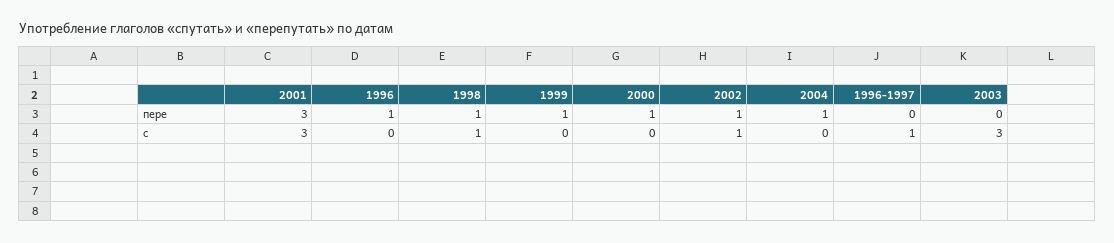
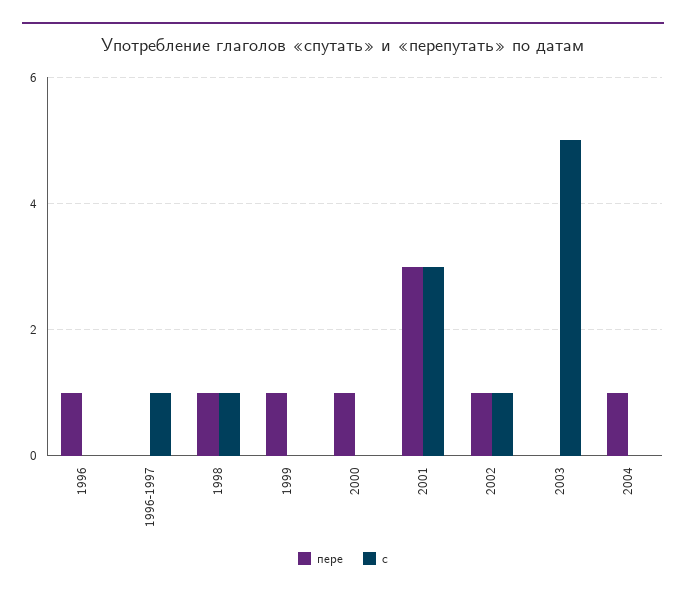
  {
    "пере": {
      "2001": 3,
      "1996": 1,
      "1998": 1,
      "1999": 1,
      "2000": 1,
      "2002": 1,
      "2004": 1,
      "1996-1997": 0,
      "2003": 0
    },
    "с": {
      "2001": 3,
      "1996": 0,
      "1998": 1,
      "1999": 0,
      "2000": 0,
      "2002": 1,
      "2004": 0,
      "1996-1997": 1,
-     "2003": 3
+     "2003": 5
    }
  }

